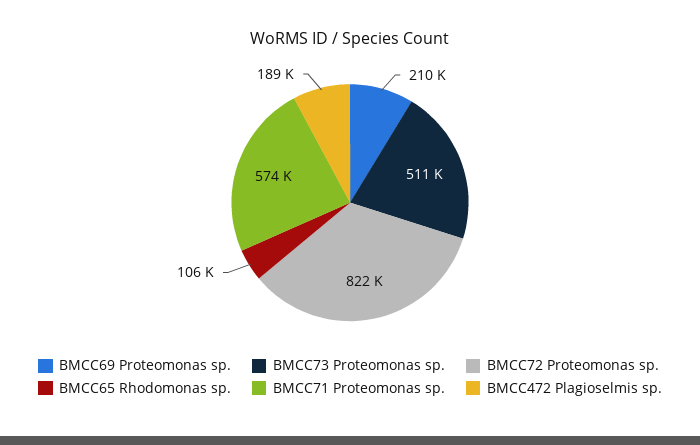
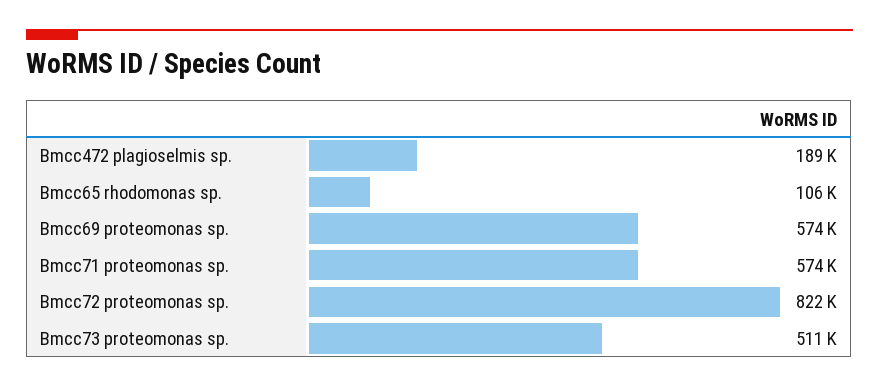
  {
-   "BMCC69 Proteomonas sp.": 210000,
+   "BMCC69 Proteomonas sp.": 574000,
    "BMCC73 Proteomonas sp.": 511000,
    "BMCC72 Proteomonas sp.": 822000,
    "BMCC65 Rhodomonas sp.": 106000,
    "BMCC71 Proteomonas sp.": 574000,
    "BMCC472 Plagioselmis sp.": 189000
  }

